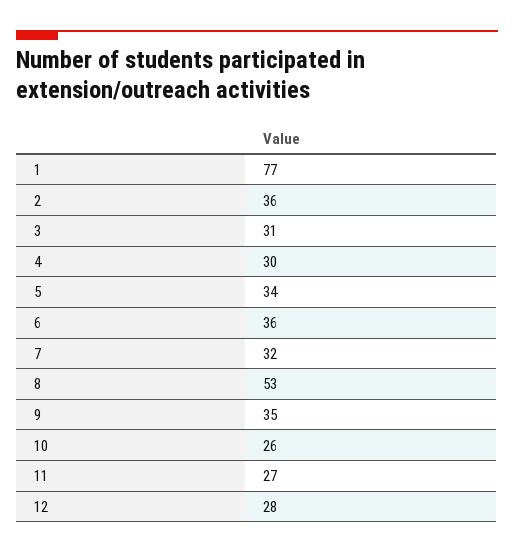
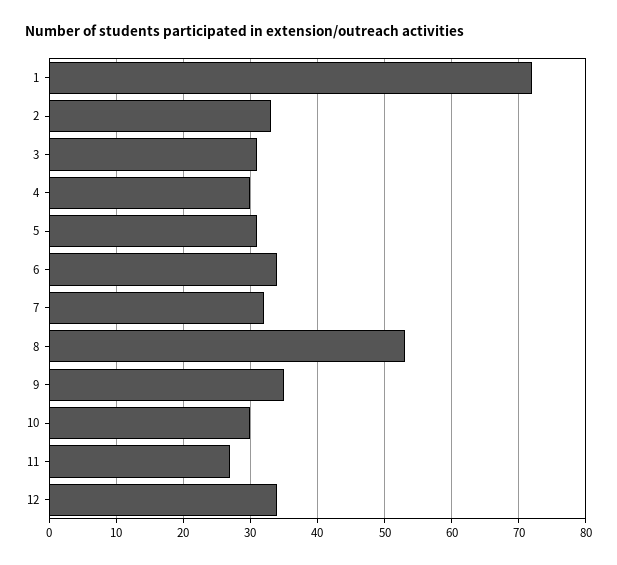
  {
-   "1": 77,
+   "1": 72,
-   "2": 36,
+   "2": 33,
    "3": 31,
    "4": 30,
-   "5": 34,
+   "5": 31,
-   "6": 36,
+   "6": 34,
    "7": 32,
    "8": 53,
    "9": 35,
-   "10": 26,
+   "10": 30,
    "11": 27,
-   "12": 28
+   "12": 34
  }

